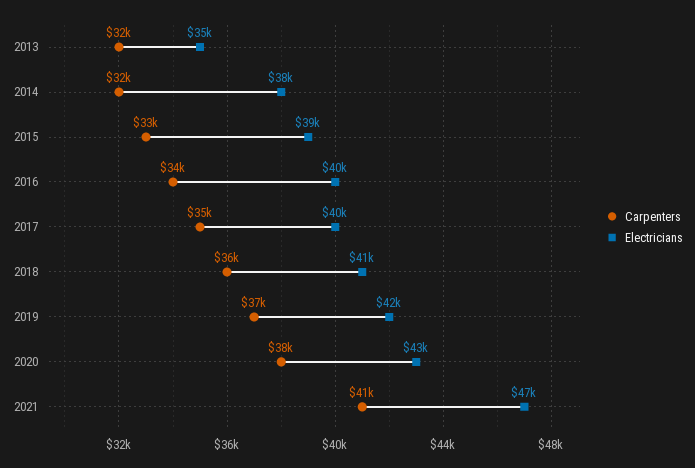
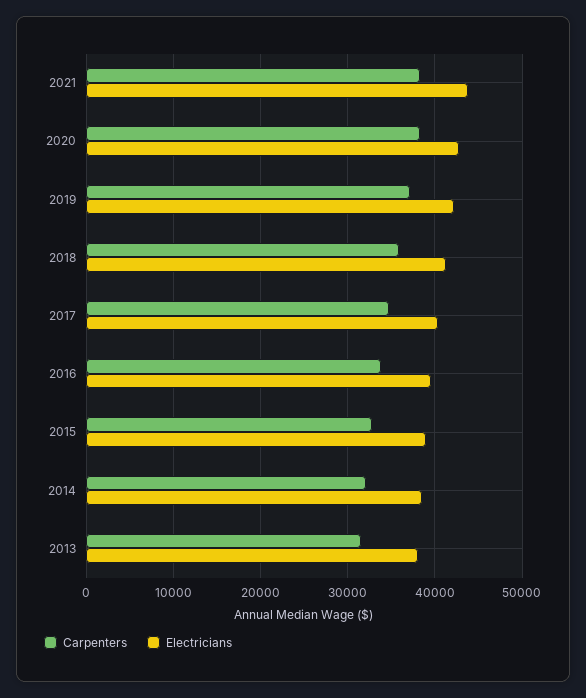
  {
    "Carpenters": {
      "2013": 32000,
      "2014": 32000,
      "2015": 33000,
      "2016": 34000,
      "2017": 35000,
      "2018": 36000,
      "2019": 37000,
      "2020": 38000,
-     "2021": 41000
+     "2021": 38000
    },
    "Electricians": {
-     "2013": 35000,
+     "2013": 38000,
      "2014": 38000,
      "2015": 39000,
      "2016": 40000,
      "2017": 40000,
      "2018": 41000,
      "2019": 42000,
      "2020": 43000,
-     "2021": 47000
+     "2021": 44000
    }
  }

